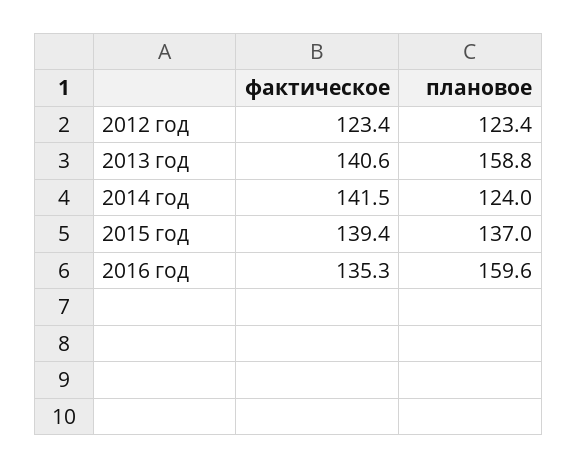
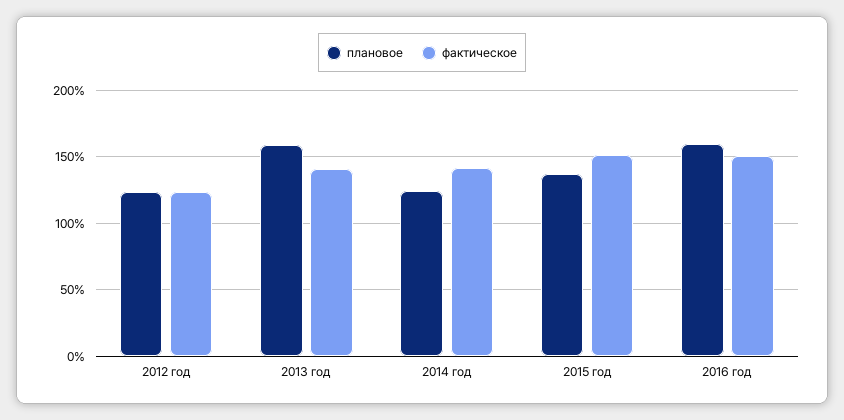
  {
    "фактическое": {
      "2012 год": 123.4,
      "2013 год": 140.6,
      "2014 год": 141.5,
-     "2015 год": 139.4,
+     "2015 год": 150,
-     "2016 год": 135.3
+     "2016 год": 150
    },
    "плановое": {
      "2012 год": 123.4,
      "2013 год": 158.8,
      "2014 год": 124,
      "2015 год": 137,
      "2016 год": 159.6
    }
  }

